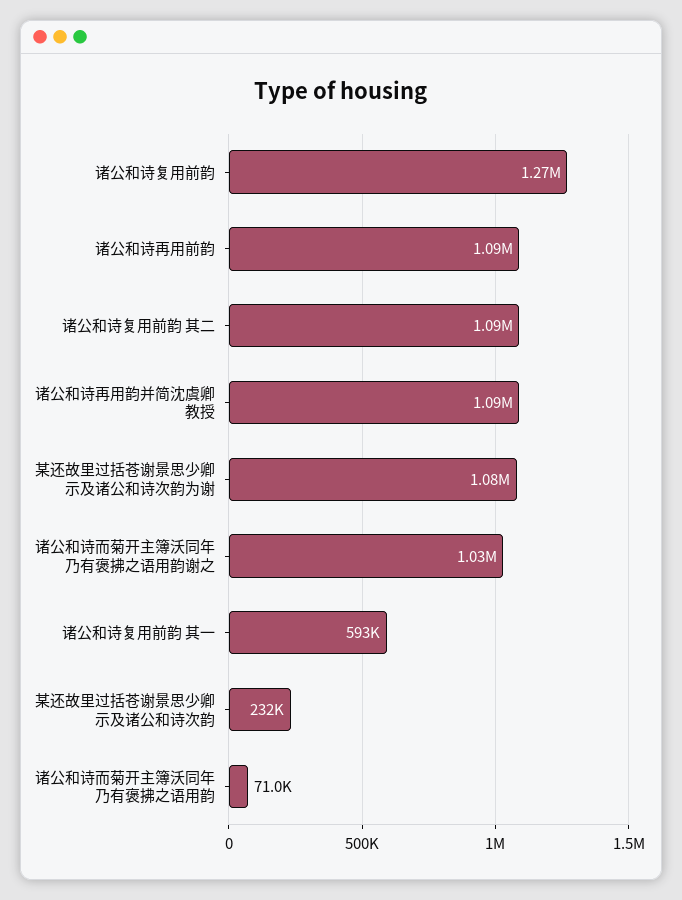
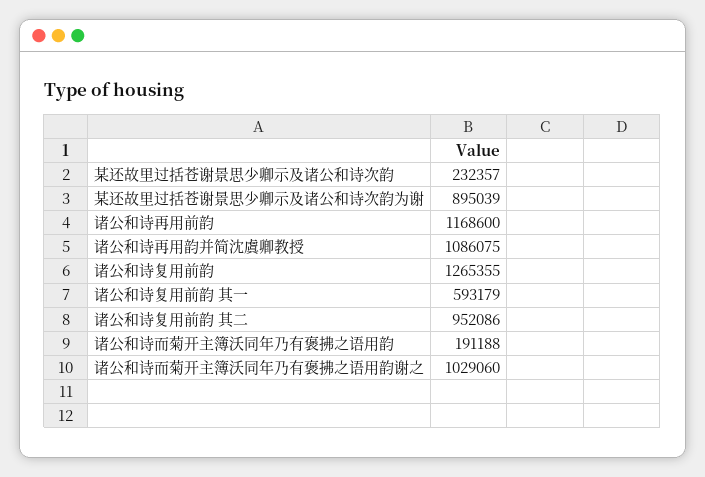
  {
    "诸公和诗复用前韵": 1265355,
-   "诸公和诗再用前韵": 1090000,
+   "诸公和诗再用前韵": 1168600,
-   "诸公和诗复用前韵 其二": 1090000,
+   "诸公和诗复用前韵 其二": 952086,
    "诸公和诗再用韵并简沈虞卿教授": 1086075,
-   "某还故里过括苍谢景思少卿示及诸公和诗次韵为谢": 1080000,
+   "某还故里过括苍谢景思少卿示及诸公和诗次韵为谢": 895039,
    "诸公和诗而菊开主簿沃同年乃有褒拂之语用韵谢之": 1029060,
    "诸公和诗复用前韵 其一": 593179,
    "某还故里过括苍谢景思少卿示及诸公和诗次韵": 232357,
-   "诸公和诗而菊开主簿沃同年乃有褒拂之语用韵": 71000
+   "诸公和诗而菊开主簿沃同年乃有褒拂之语用韵": 191188
  }

